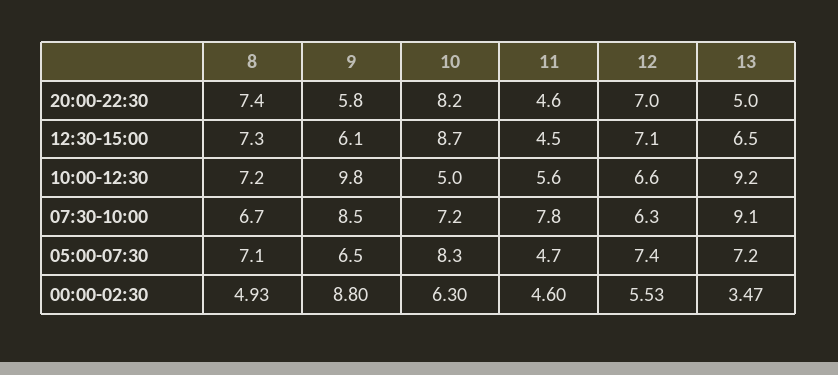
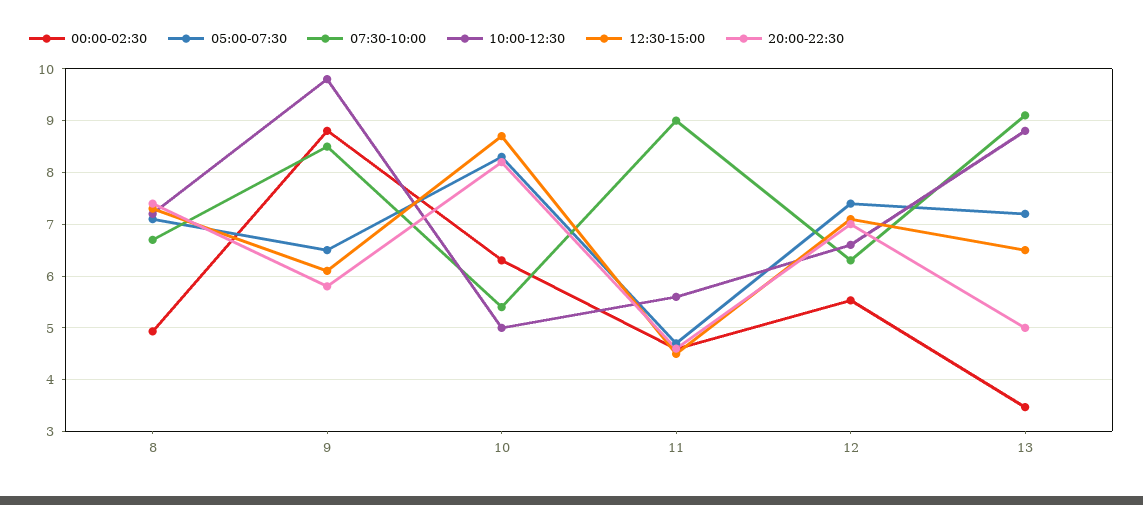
  {
    "20:00-22:30": {
      "8": 7.4,
      "9": 5.8,
      "10": 8.2,
      "11": 4.6,
      "12": 7,
      "13": 5
    },
    "12:30-15:00": {
      "8": 7.3,
      "9": 6.1,
      "10": 8.7,
      "11": 4.5,
      "12": 7.1,
      "13": 6.5
    },
    "10:00-12:30": {
      "8": 7.2,
      "9": 9.8,
      "10": 5,
      "11": 5.6,
      "12": 6.6,
-     "13": 9.2
+     "13": 8.8
    },
    "07:30-10:00": {
      "8": 6.7,
      "9": 8.5,
-     "10": 7.2,
+     "10": 5.4,
-     "11": 7.8,
+     "11": 9,
      "12": 6.3,
      "13": 9.1
    },
    "05:00-07:30": {
      "8": 7.1,
      "9": 6.5,
      "10": 8.3,
      "11": 4.7,
      "12": 7.4,
      "13": 7.2
    },
    "00:00-02:30": {
      "8": 4.93,
      "9": 8.8,
      "10": 6.3,
      "11": 4.6,
      "12": 5.53,
      "13": 3.47
    }
  }

